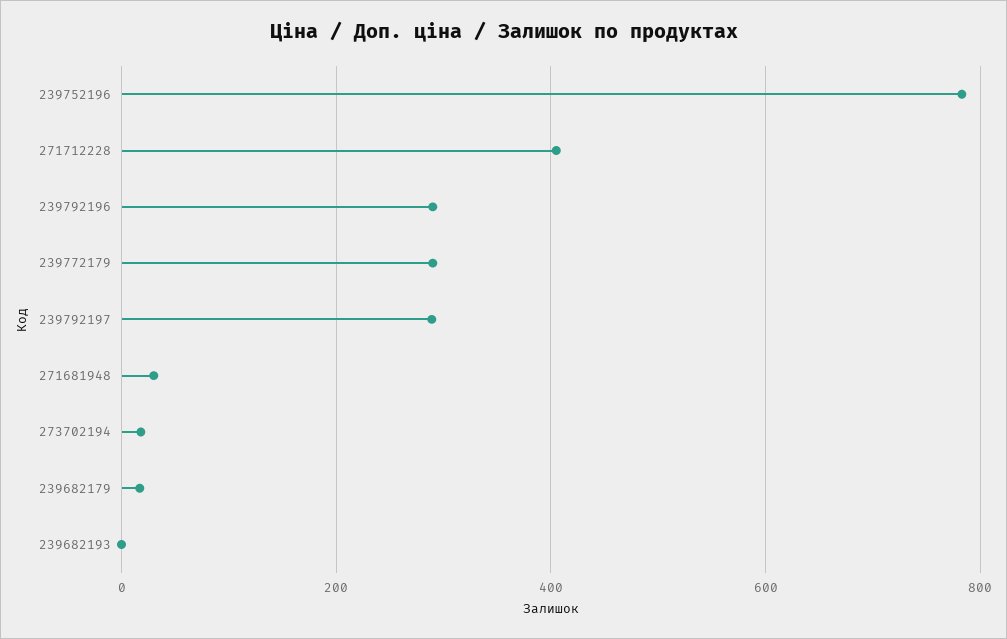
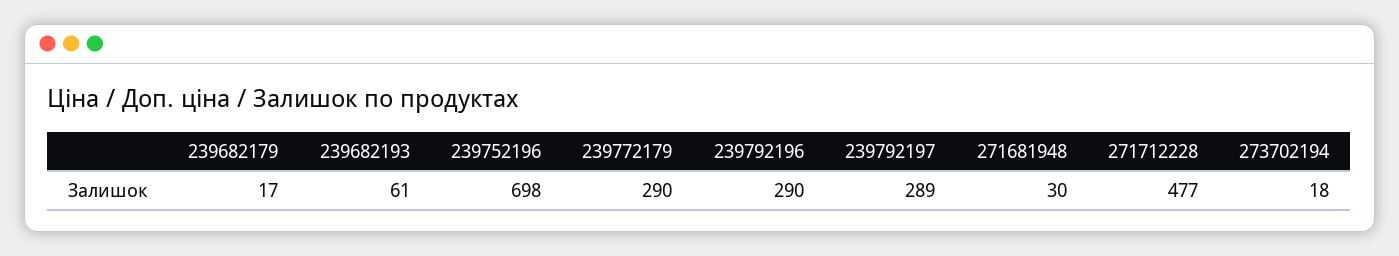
  {
-   "239752196": 780,
+   "239752196": 698,
-   "271712228": 400,
+   "271712228": 477,
    "239792196": 290,
    "239772179": 290,
    "239792197": 289,
    "271681948": 30,
    "273702194": 18,
    "239682179": 17,
-   "239682193": 0
+   "239682193": 61
  }

